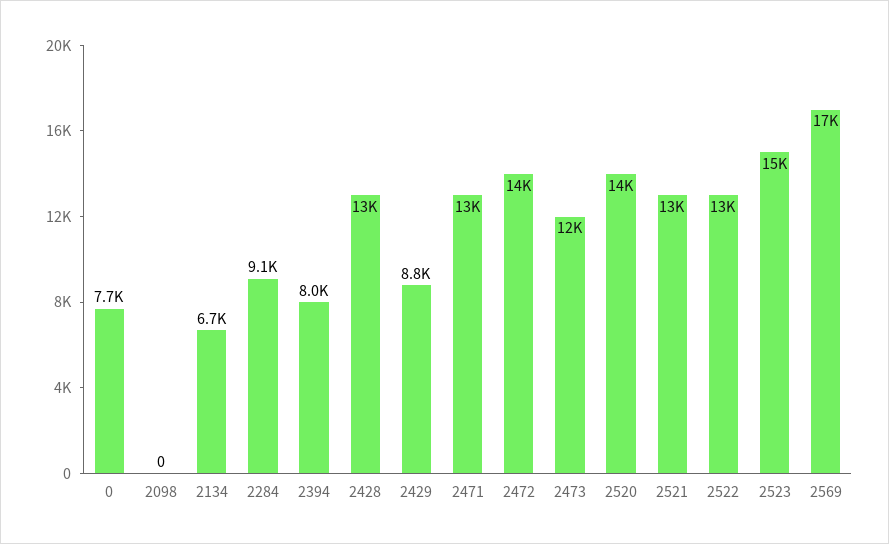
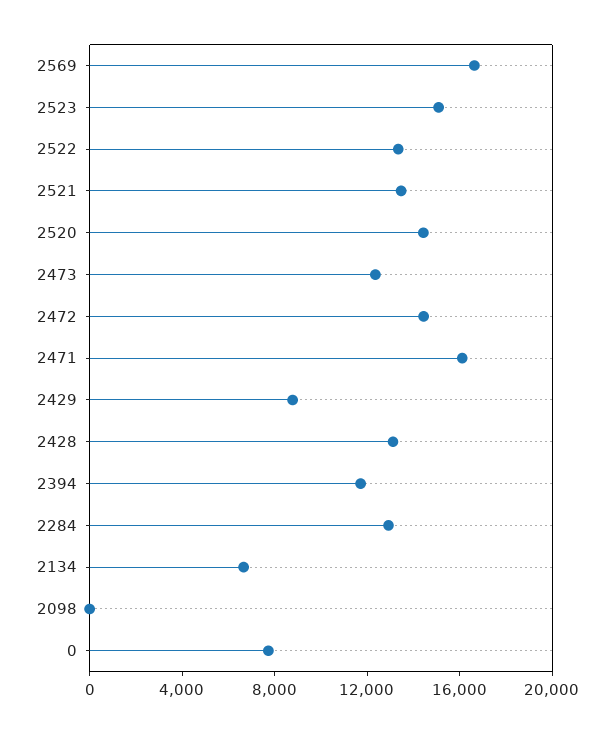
  {
    "0": 7700,
    "2098": 0,
    "2134": 6700,
-   "2284": 9100,
+   "2284": 13000,
-   "2394": 8000,
+   "2394": 12000,
    "2428": 13000,
    "2429": 8800,
-   "2471": 13000,
+   "2471": 16000,
    "2472": 14000,
    "2473": 12000,
    "2520": 14000,
    "2521": 13000,
    "2522": 13000,
    "2523": 15000,
    "2569": 17000
  }

